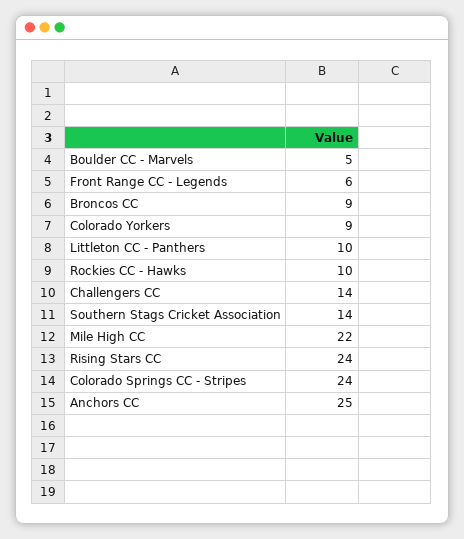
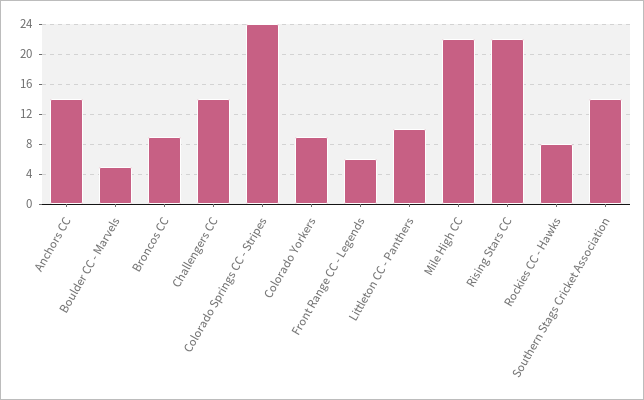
  {
    "Boulder CC - Marvels": 5,
    "Front Range CC - Legends": 6,
    "Broncos CC": 9,
    "Colorado Yorkers": 9,
    "Littleton CC - Panthers": 10,
-   "Rockies CC - Hawks": 10,
+   "Rockies CC - Hawks": 8,
    "Challengers CC": 14,
    "Southern Stags Cricket Association": 14,
    "Mile High CC": 22,
-   "Rising Stars CC": 24,
+   "Rising Stars CC": 22,
    "Colorado Springs CC - Stripes": 24,
-   "Anchors CC": 25
+   "Anchors CC": 14
  }

